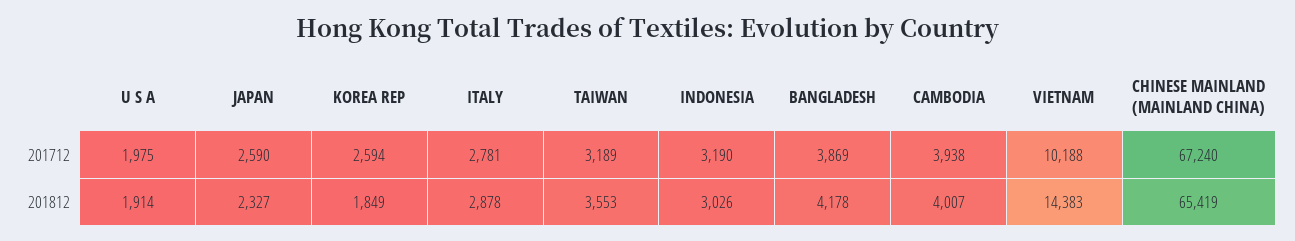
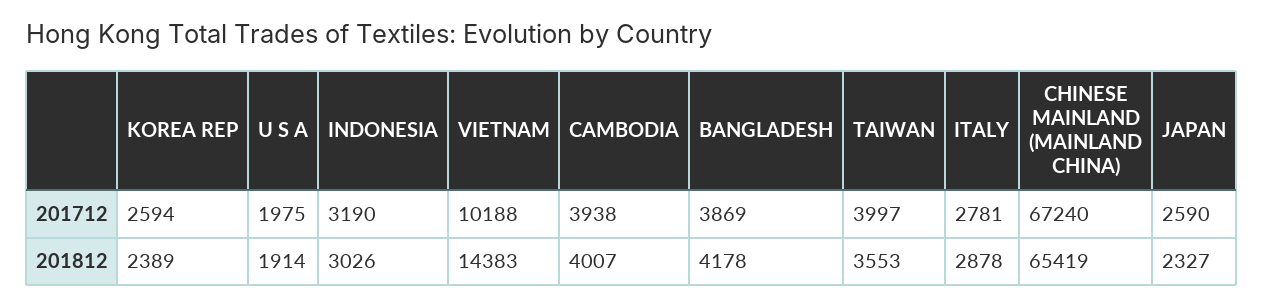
  {
    "U S A": {
      "201712": 1975,
      "201812": 1914
    },
    "JAPAN": {
      "201712": 2590,
      "201812": 2327
    },
    "KOREA REP": {
      "201712": 2594,
-     "201812": 1849
+     "201812": 2389
    },
    "ITALY": {
      "201712": 2781,
      "201812": 2878
    },
    "TAIWAN": {
-     "201712": 3189,
+     "201712": 3997,
      "201812": 3553
    },
    "INDONESIA": {
      "201712": 3190,
      "201812": 3026
    },
    "BANGLADESH": {
      "201712": 3869,
      "201812": 4178
    },
    "CAMBODIA": {
      "201712": 3938,
      "201812": 4007
    },
    "VIETNAM": {
      "201712": 10188,
      "201812": 14383
    },
    "CHINESE MAINLAND (MAINLAND CHINA)": {
      "201712": 67240,
      "201812": 65419
    }
  }

